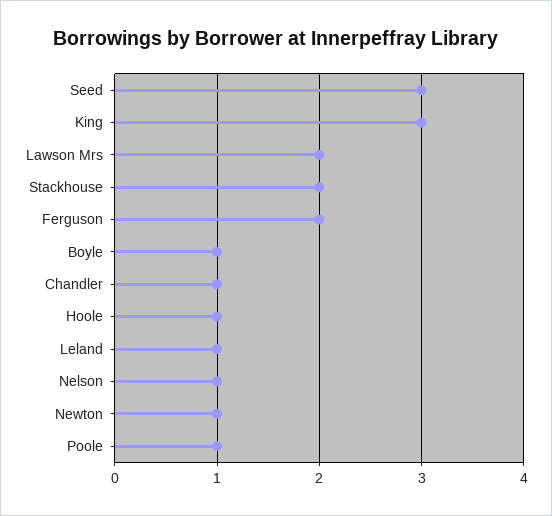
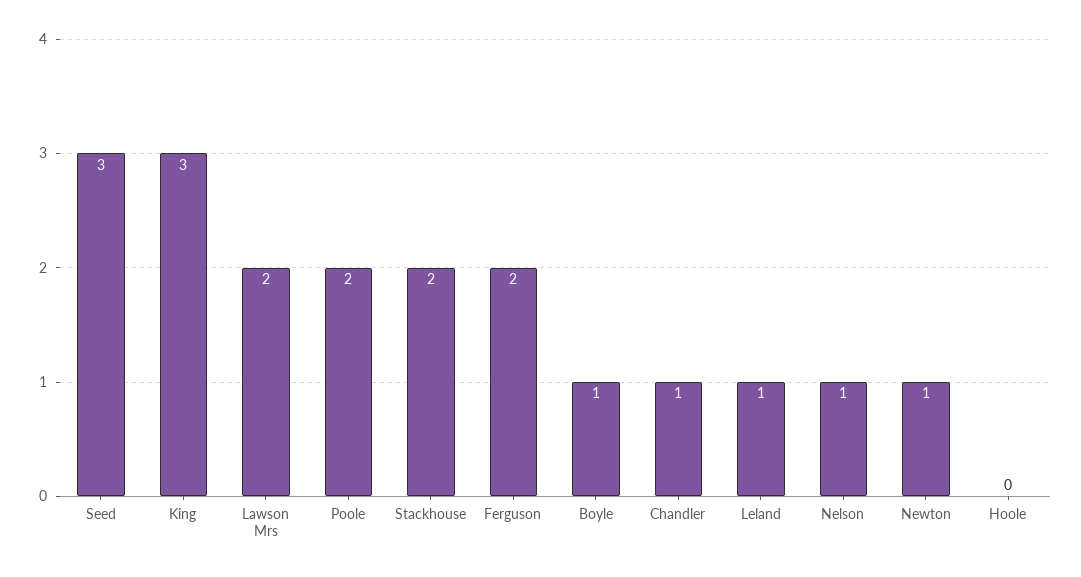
  {
    "Seed": 3,
    "King": 3,
    "Lawson Mrs": 2,
    "Stackhouse": 2,
    "Ferguson": 2,
    "Boyle": 1,
    "Chandler": 1,
-   "Hoole": 1,
+   "Hoole": 0,
    "Leland": 1,
    "Nelson": 1,
    "Newton": 1,
-   "Poole": 1
+   "Poole": 2
  }

